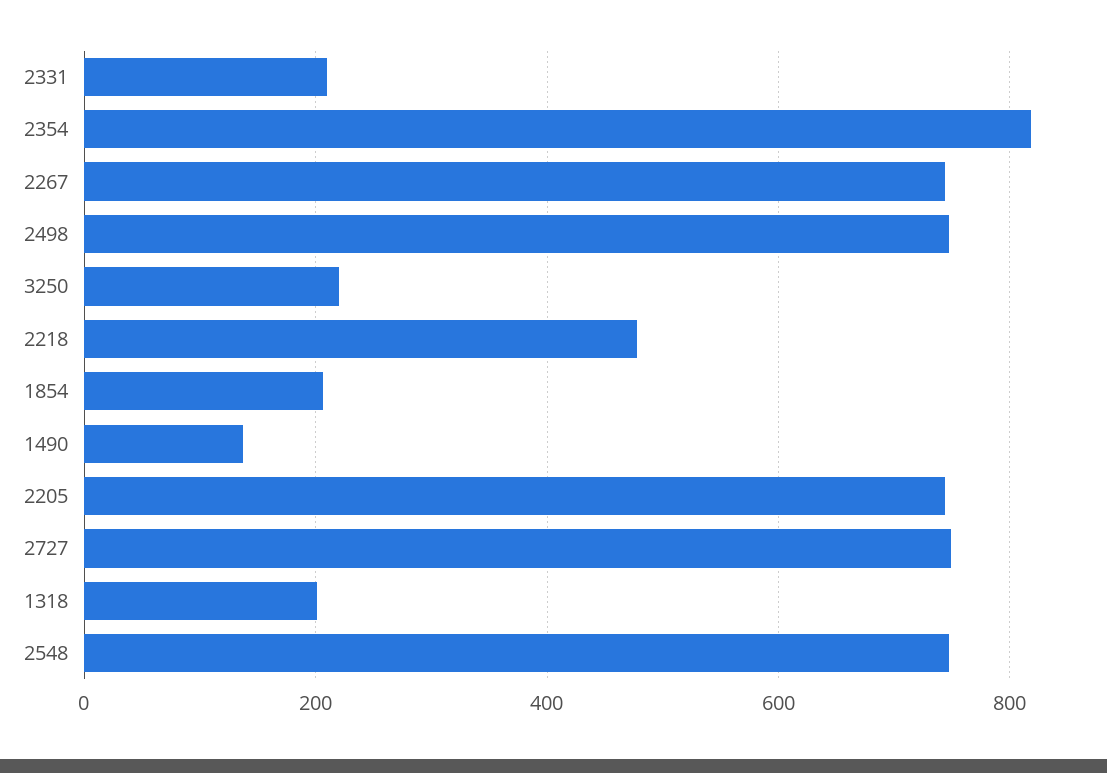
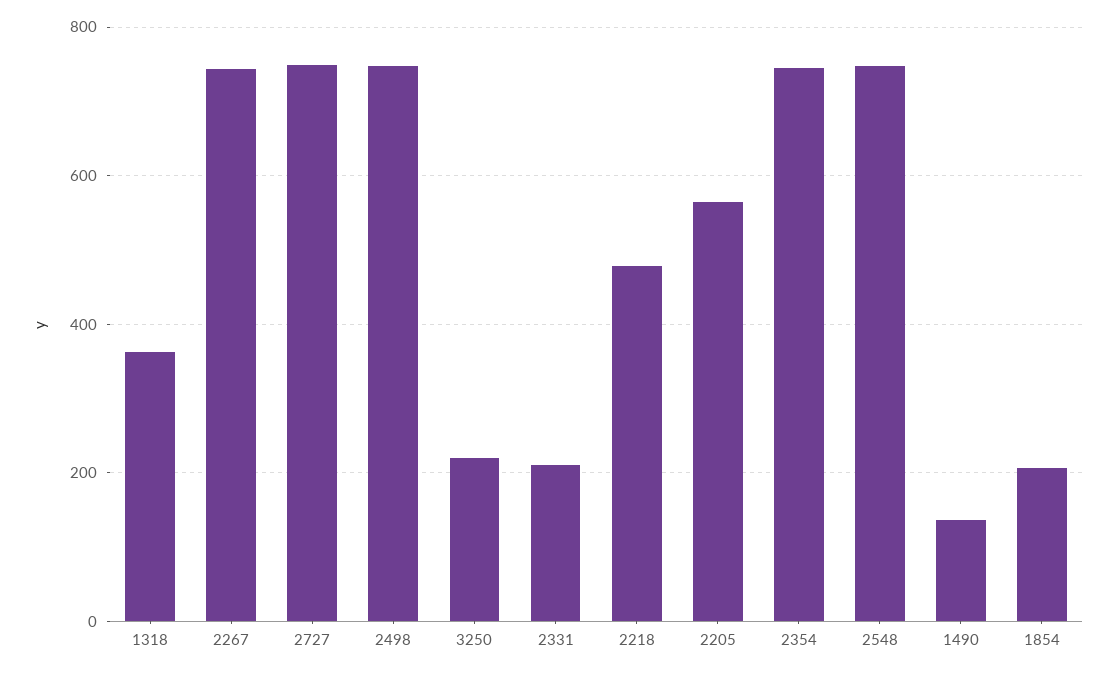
  {
    "2331": 220,
-   "2354": 820,
+   "2354": 740,
    "2267": 740,
    "2498": 740,
    "3250": 220,
    "2218": 480,
    "1854": 200,
    "1490": 140,
-   "2205": 740,
+   "2205": 560,
    "2727": 740,
-   "1318": 200,
+   "1318": 360,
    "2548": 740
  }

